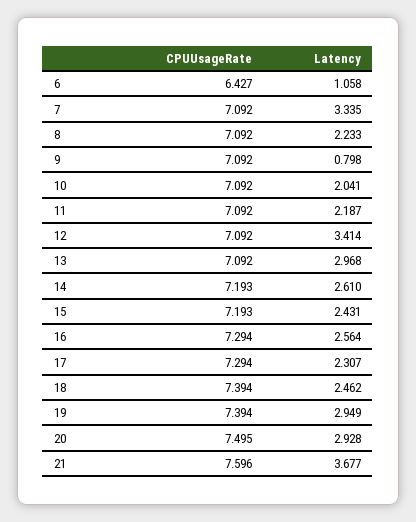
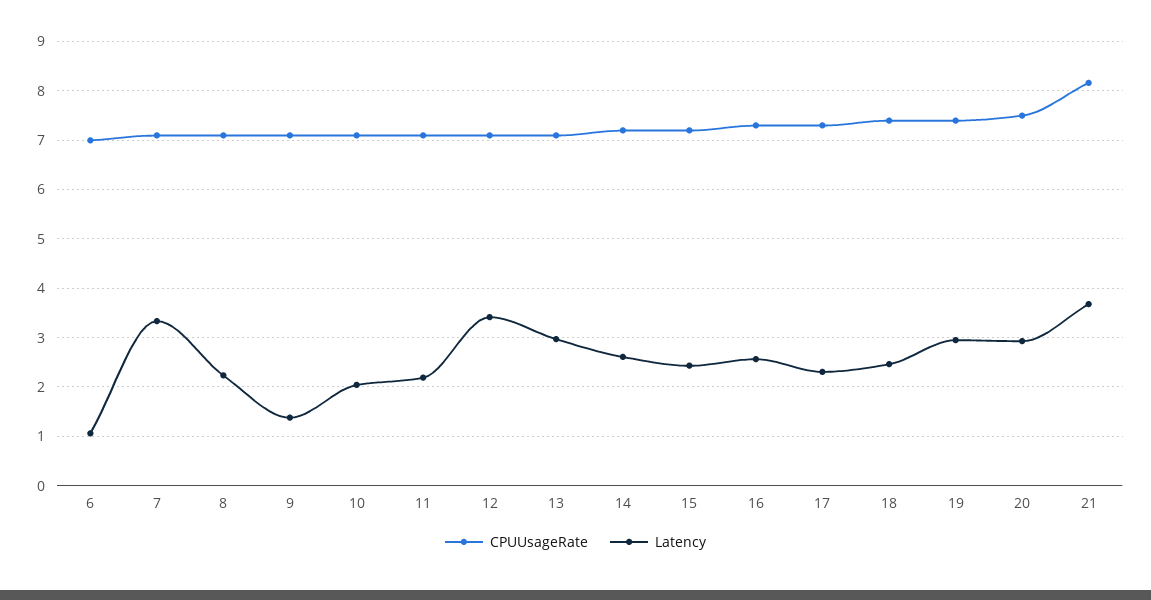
  {
    "CPUUsageRate": {
-     "6": 6.427,
+     "6": 7,
      "7": 7.092,
      "8": 7.092,
      "9": 7.092,
      "10": 7.092,
      "11": 7.092,
      "12": 7.092,
      "13": 7.092,
      "14": 7.193,
      "15": 7.193,
      "16": 7.294,
      "17": 7.294,
      "18": 7.394,
      "19": 7.394,
      "20": 7.495,
-     "21": 7.596
+     "21": 8.2
    },
    "Latency": {
      "6": 1.058,
      "7": 3.335,
      "8": 2.233,
-     "9": 0.798,
+     "9": 1.4,
      "10": 2.041,
      "11": 2.187,
      "12": 3.414,
      "13": 2.968,
      "14": 2.61,
      "15": 2.431,
      "16": 2.564,
      "17": 2.307,
      "18": 2.462,
      "19": 2.949,
      "20": 2.928,
      "21": 3.677
    }
  }

